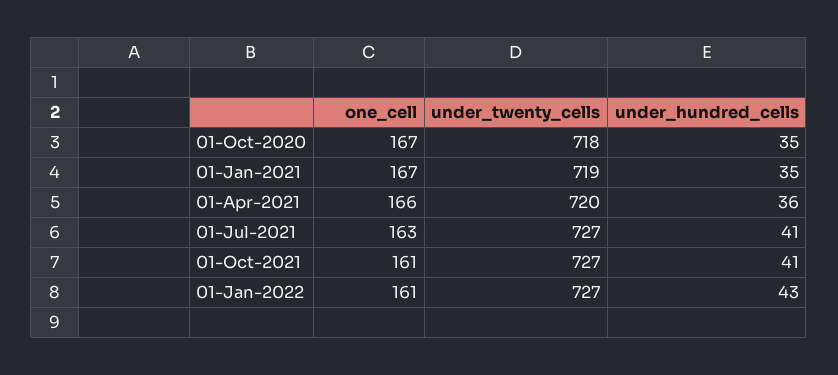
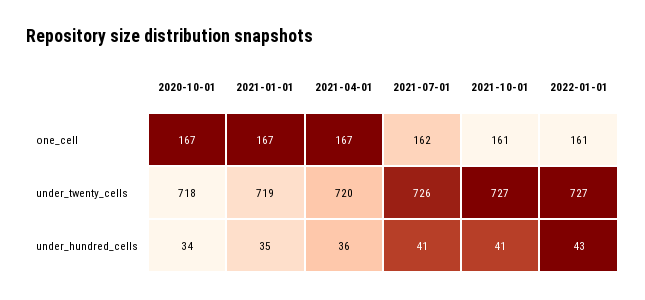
  {
    "one_cell": {
      "01-Oct-2020": 167,
      "01-Jan-2021": 167,
-     "01-Apr-2021": 166,
+     "01-Apr-2021": 167,
-     "01-Jul-2021": 163,
+     "01-Jul-2021": 162,
      "01-Oct-2021": 161,
      "01-Jan-2022": 161
    },
    "under_twenty_cells": {
      "01-Oct-2020": 718,
      "01-Jan-2021": 719,
      "01-Apr-2021": 720,
-     "01-Jul-2021": 727,
+     "01-Jul-2021": 726,
      "01-Oct-2021": 727,
      "01-Jan-2022": 727
    },
    "under_hundred_cells": {
-     "01-Oct-2020": 35,
+     "01-Oct-2020": 34,
      "01-Jan-2021": 35,
      "01-Apr-2021": 36,
      "01-Jul-2021": 41,
      "01-Oct-2021": 41,
      "01-Jan-2022": 43
    }
  }

